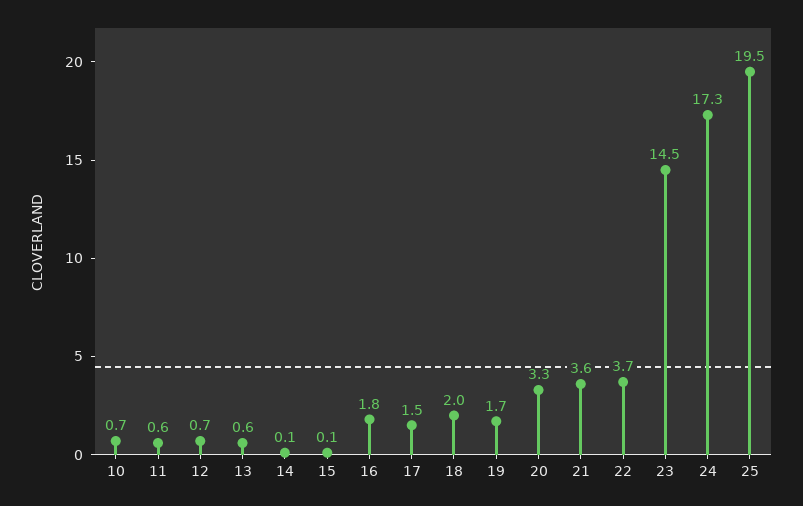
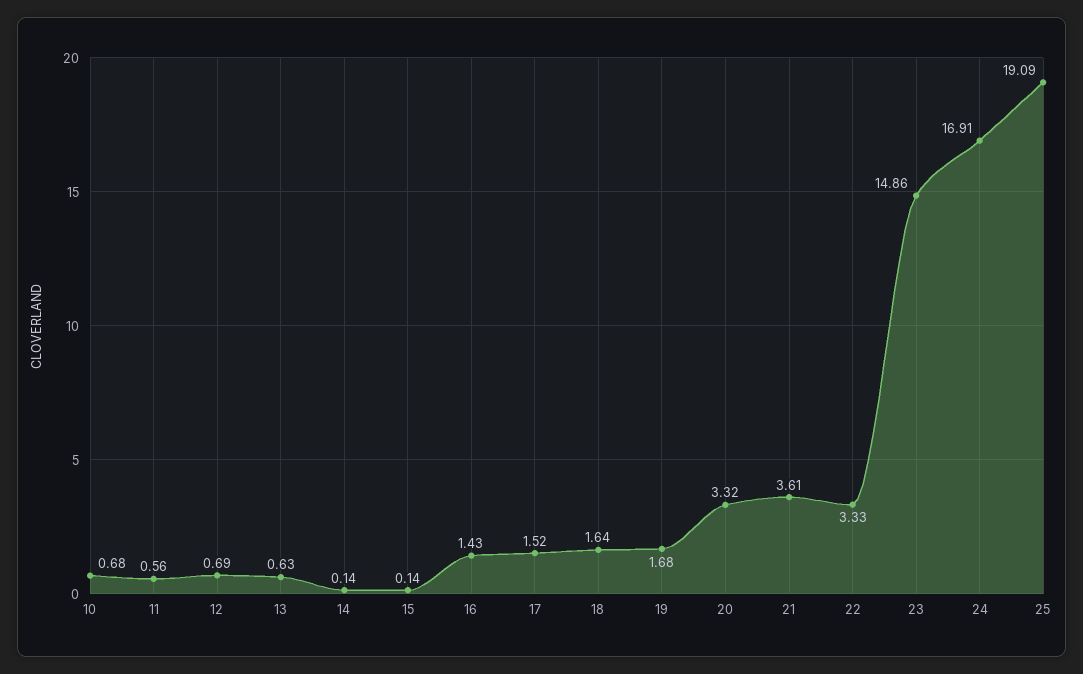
  {
    "10": 0.68,
    "11": 0.56,
    "12": 0.69,
    "13": 0.63,
    "14": 0.14,
    "15": 0.14,
-   "16": 1.8,
+   "16": 1.43,
    "17": 1.52,
-   "18": 2,
+   "18": 1.64,
    "19": 1.68,
    "20": 3.32,
    "21": 3.61,
-   "22": 3.7,
+   "22": 3.33,
-   "23": 14.5,
+   "23": 14.86,
-   "24": 17.3,
+   "24": 16.91,
-   "25": 19.5
+   "25": 19.09
  }

